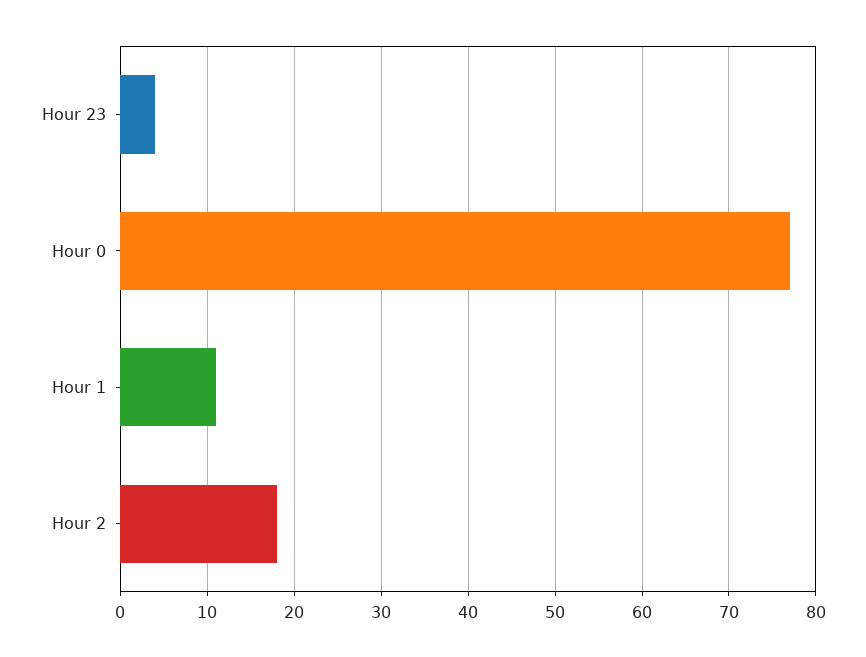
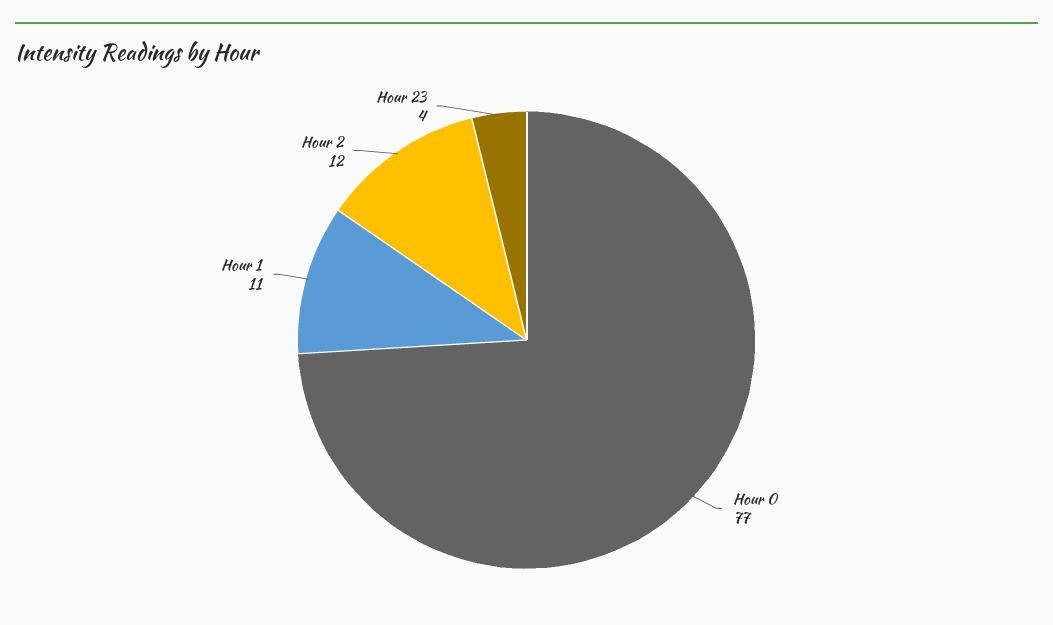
  {
    "Hour 23": 4,
    "Hour 0": 77,
    "Hour 1": 11,
-   "Hour 2": 18
+   "Hour 2": 12
  }

